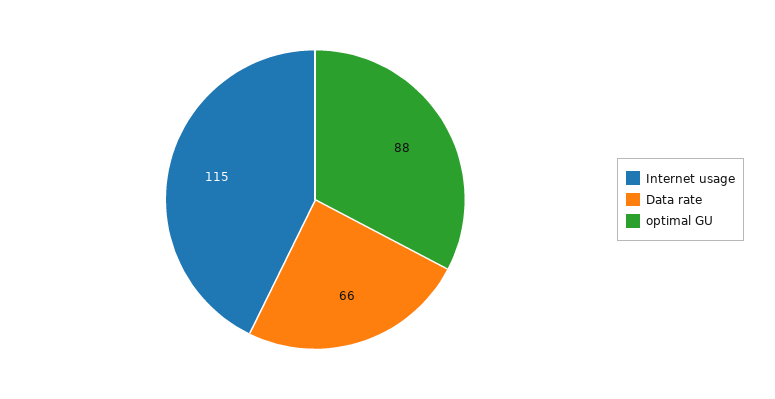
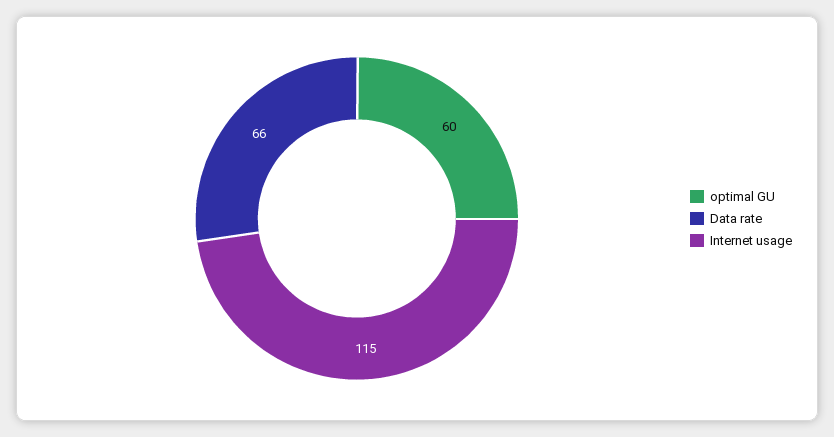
  {
    "Internet usage": 115,
    "Data rate": 66,
-   "optimal GU": 88
+   "optimal GU": 60
  }

